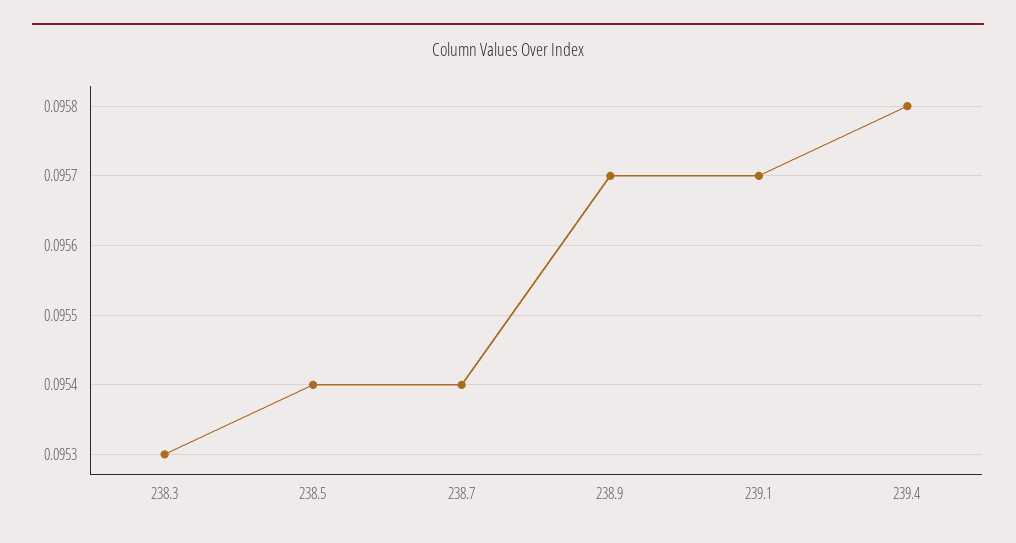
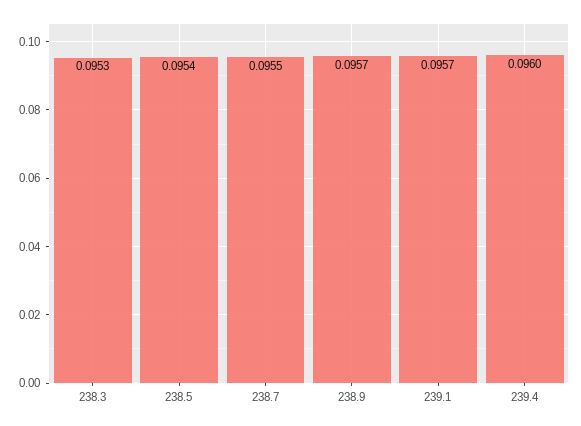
  {
    "238.3": 0.0953,
    "238.5": 0.0954,
-   "238.7": 0.0954,
+   "238.7": 0.0955,
    "238.9": 0.0957,
    "239.1": 0.0957,
-   "239.4": 0.0958
+   "239.4": 0.096
  }

